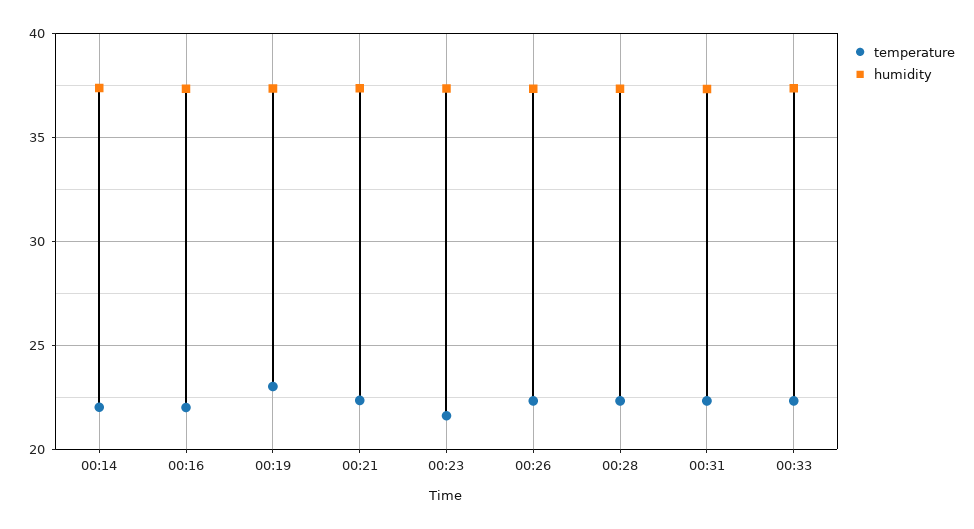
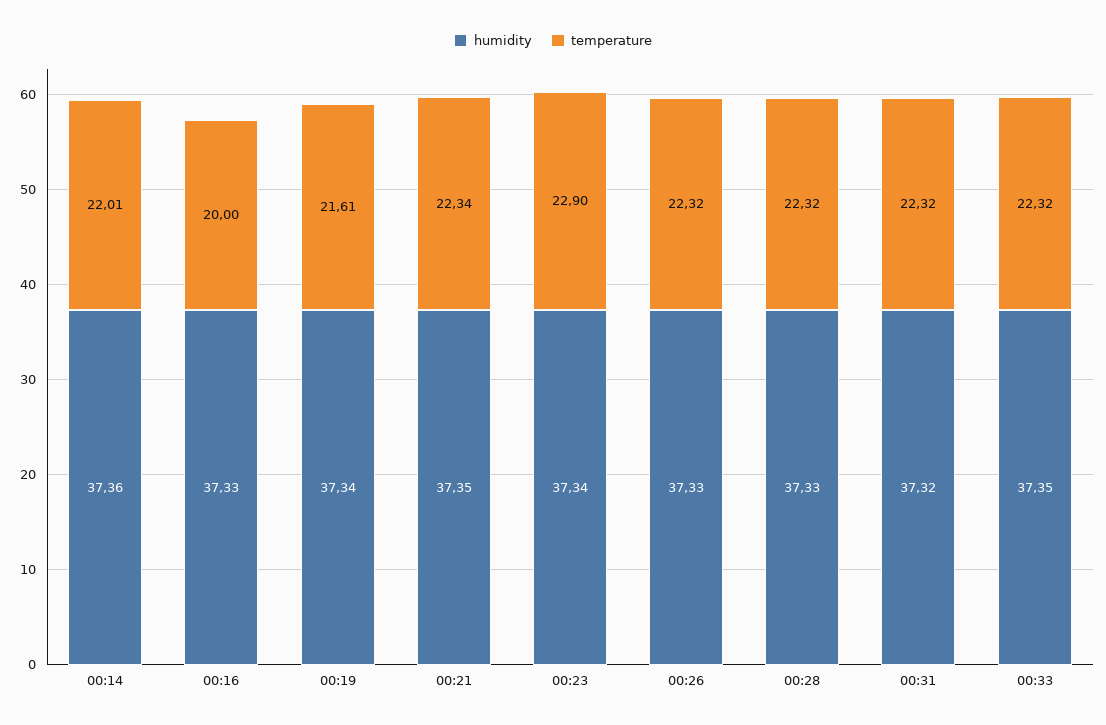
  {
    "temperature": {
      "00:14": 22.01,
-     "00:16": 22,
+     "00:16": 20,
-     "00:19": 23,
+     "00:19": 21.61,
      "00:21": 22.34,
-     "00:23": 21.5,
+     "00:23": 22.9,
      "00:26": 22.32,
      "00:28": 22.32,
      "00:31": 22.32,
      "00:33": 22.32
    },
    "humidity": {
      "00:14": 37.36,
      "00:16": 37.33,
      "00:19": 37.34,
      "00:21": 37.35,
      "00:23": 37.34,
      "00:26": 37.33,
      "00:28": 37.33,
      "00:31": 37.32,
      "00:33": 37.35
    }
  }

